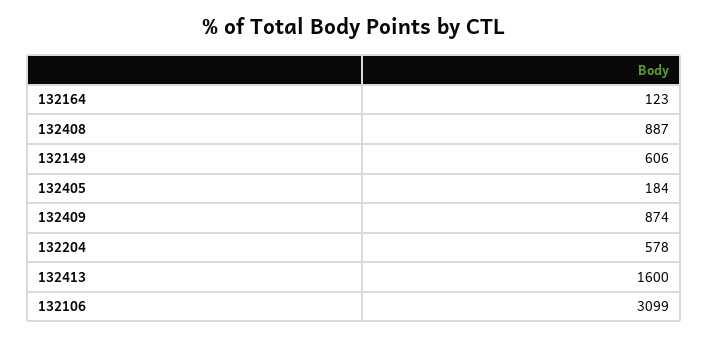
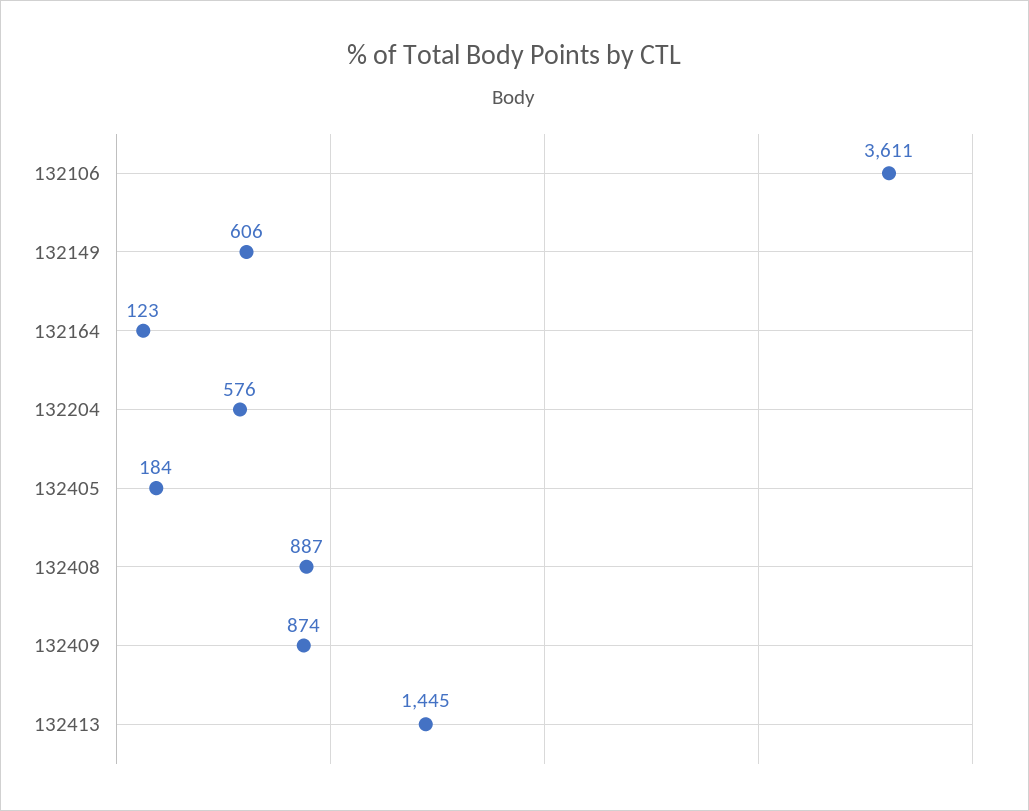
  {
    "132164": 123,
    "132408": 887,
    "132149": 606,
    "132405": 184,
    "132409": 874,
-   "132204": 578,
+   "132204": 576,
-   "132413": 1600,
+   "132413": 1445,
-   "132106": 3099
+   "132106": 3611
  }

